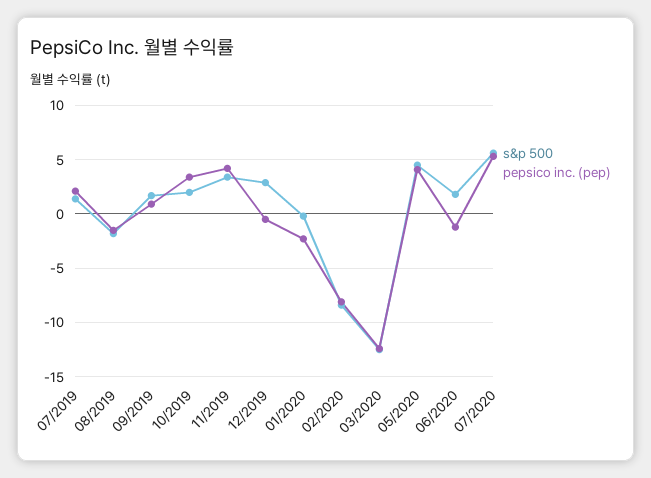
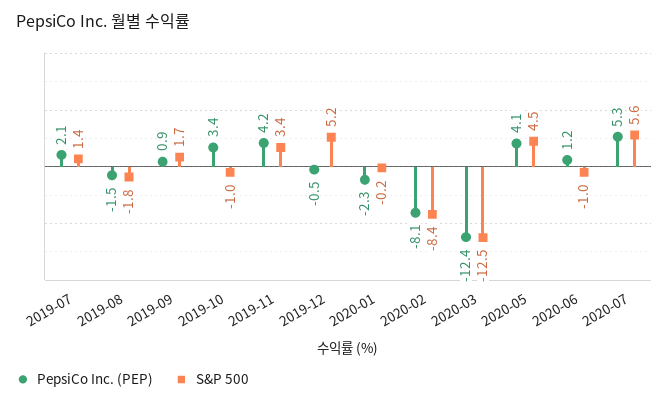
  {
    "s&p 500": {
      "07/2019": 1.4,
      "08/2019": -1.8,
      "09/2019": 1.7,
-     "10/2019": 2,
+     "10/2019": -1,
      "11/2019": 3.4,
-     "12/2019": 3,
+     "12/2019": 5.2,
      "01/2020": -0.2,
      "02/2020": -8.4,
      "03/2020": -12.5,
      "05/2020": 4.5,
-     "06/2020": 2,
+     "06/2020": -1,
      "07/2020": 5.6
    },
    "pepsico inc. (pep)": {
      "07/2019": 2.1,
      "08/2019": -1.5,
      "09/2019": 0.9,
      "10/2019": 3.4,
      "11/2019": 4.2,
      "12/2019": -0.5,
      "01/2020": -2.3,
      "02/2020": -8.1,
      "03/2020": -12.4,
      "05/2020": 4.1,
-     "06/2020": -1,
+     "06/2020": 1.2,
      "07/2020": 5.3
    }
  }

